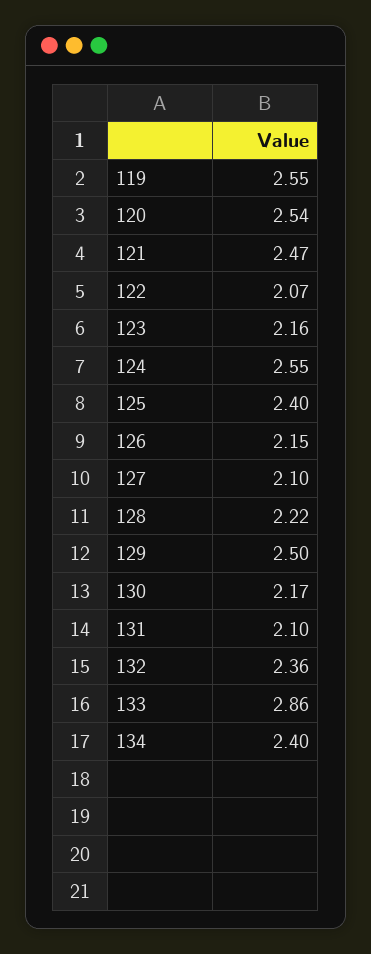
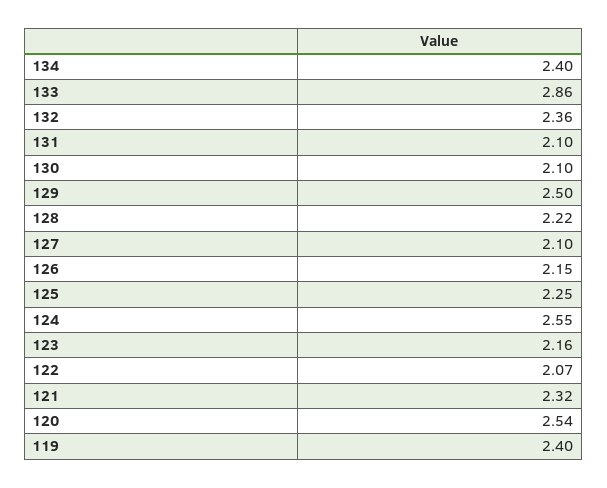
  {
-   "119": 2.55,
+   "119": 2.4,
    "120": 2.54,
-   "121": 2.47,
+   "121": 2.32,
    "122": 2.07,
    "123": 2.16,
    "124": 2.55,
-   "125": 2.4,
+   "125": 2.25,
    "126": 2.15,
    "127": 2.1,
    "128": 2.22,
    "129": 2.5,
-   "130": 2.17,
+   "130": 2.1,
    "131": 2.1,
    "132": 2.36,
    "133": 2.86,
    "134": 2.4
  }

